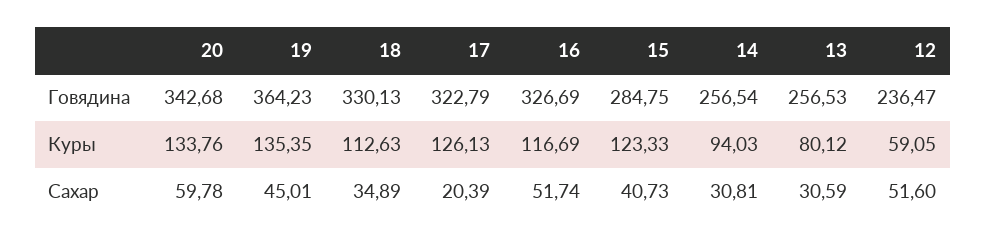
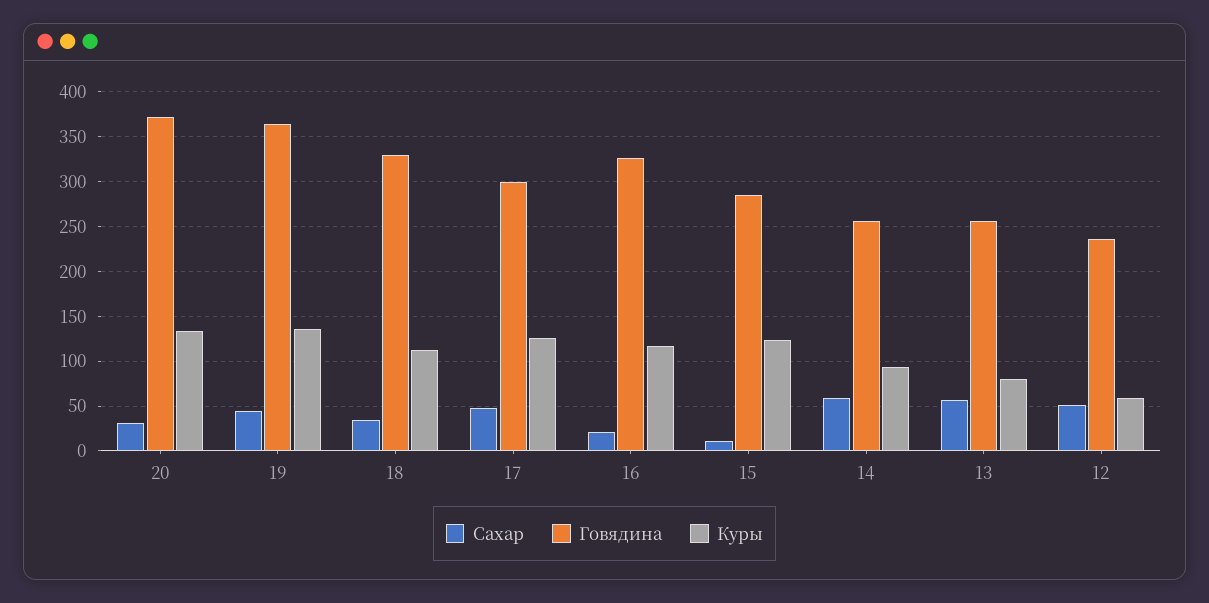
  {
    "Говядина": {
-     "20": 342.68,
+     "20": 370,
      "19": 364.23,
      "18": 330.13,
-     "17": 322.79,
+     "17": 300,
      "16": 326.69,
      "15": 284.75,
      "14": 256.54,
      "13": 256.53,
      "12": 236.47
    },
    "Куры": {
      "20": 133.76,
      "19": 135.35,
      "18": 112.63,
      "17": 126.13,
      "16": 116.69,
      "15": 123.33,
      "14": 94.03,
      "13": 80.12,
      "12": 59.05
    },
    "Сахар": {
-     "20": 59.78,
+     "20": 30,
      "19": 45.01,
      "18": 34.89,
-     "17": 20.39,
+     "17": 50,
-     "16": 51.74,
+     "16": 20,
-     "15": 40.73,
+     "15": 10,
-     "14": 30.81,
+     "14": 60,
-     "13": 30.59,
+     "13": 60,
      "12": 51.6
    }
  }

